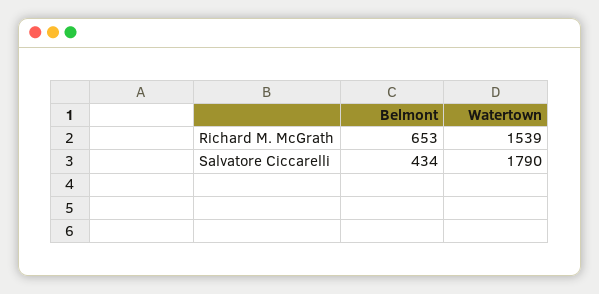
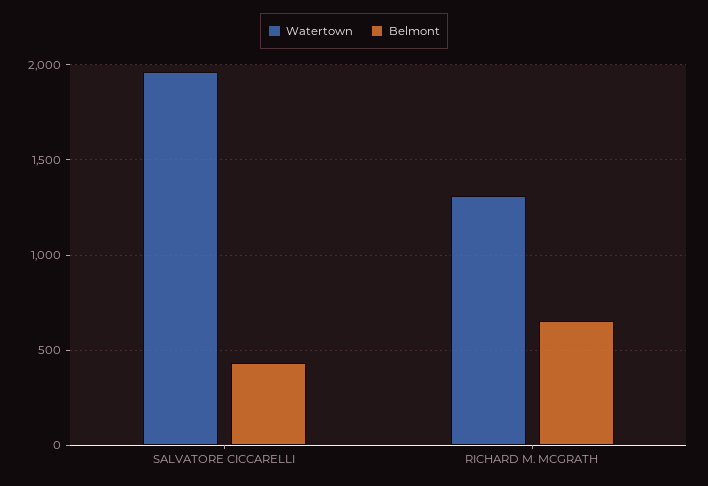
  {
    "Belmont": {
      "Richard M. McGrath": 653,
      "Salvatore Ciccarelli": 434
    },
    "Watertown": {
-     "Richard M. McGrath": 1539,
+     "Richard M. McGrath": 1300,
-     "Salvatore Ciccarelli": 1790
+     "Salvatore Ciccarelli": 1950
    }
  }

